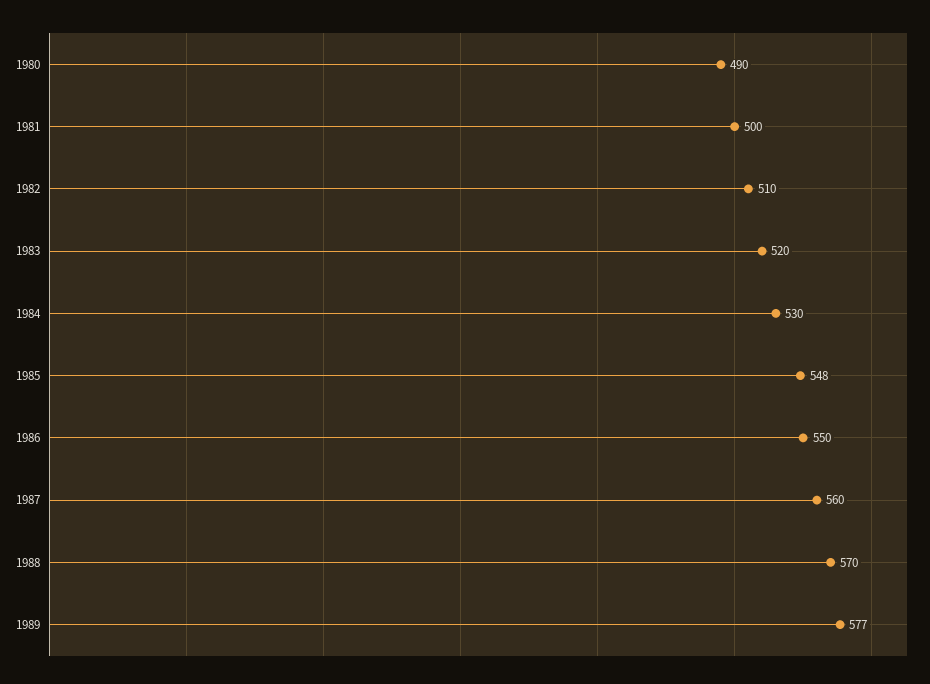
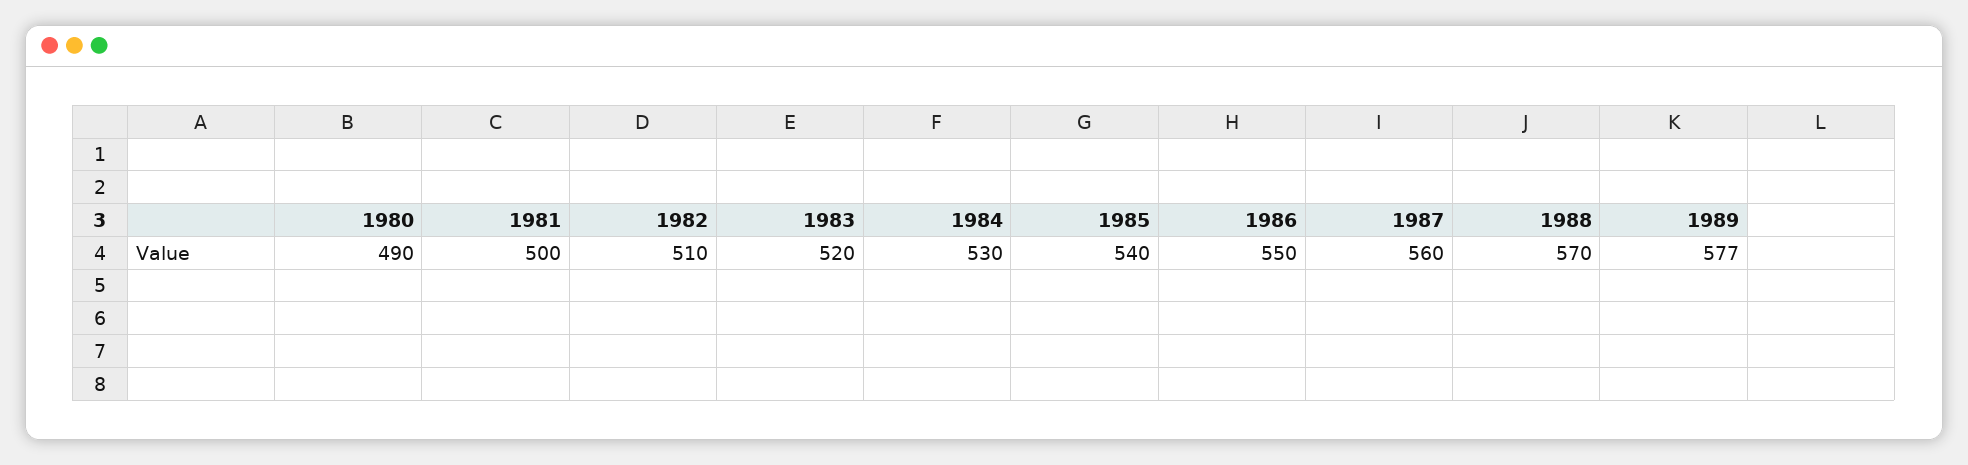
  {
    "1980": 490,
    "1981": 500,
    "1982": 510,
    "1983": 520,
    "1984": 530,
-   "1985": 548,
+   "1985": 540,
    "1986": 550,
    "1987": 560,
    "1988": 570,
    "1989": 577
  }

